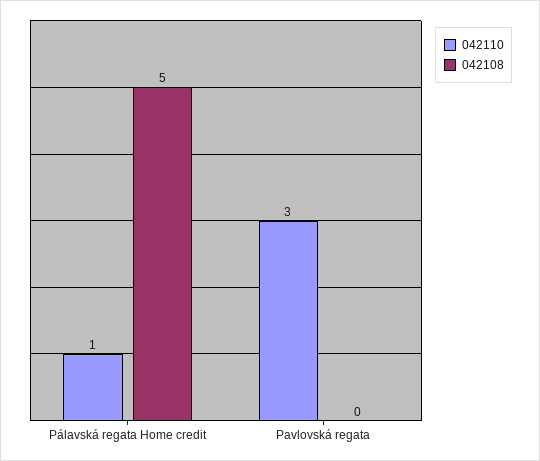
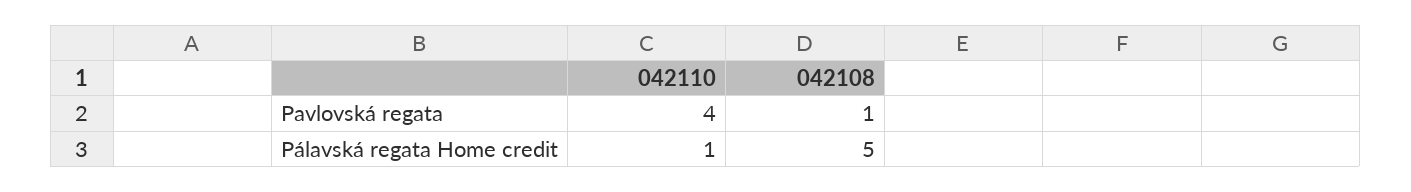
  {
    "042110": {
      "Pálavská regata Home credit": 1,
-     "Pavlovská regata": 3
+     "Pavlovská regata": 4
    },
    "042108": {
      "Pálavská regata Home credit": 5,
-     "Pavlovská regata": 0
+     "Pavlovská regata": 1
    }
  }

